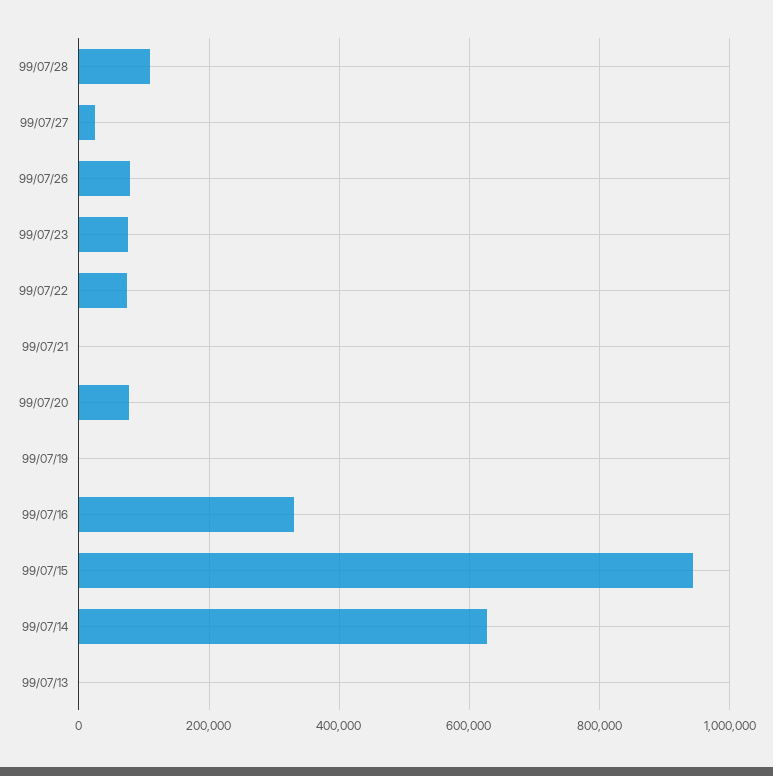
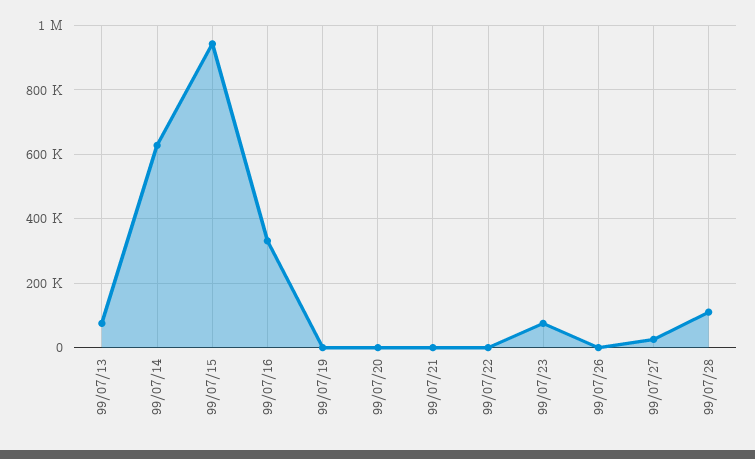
  {
    "99/07/28": 100000,
    "99/07/27": 20000,
-   "99/07/26": 80000,
+   "99/07/26": 0,
    "99/07/23": 80000,
-   "99/07/22": 80000,
+   "99/07/22": 0,
    "99/07/21": 0,
-   "99/07/20": 80000,
+   "99/07/20": 0,
    "99/07/19": 0,
    "99/07/16": 340000,
    "99/07/15": 940000,
    "99/07/14": 620000,
-   "99/07/13": 0
+   "99/07/13": 80000
  }

